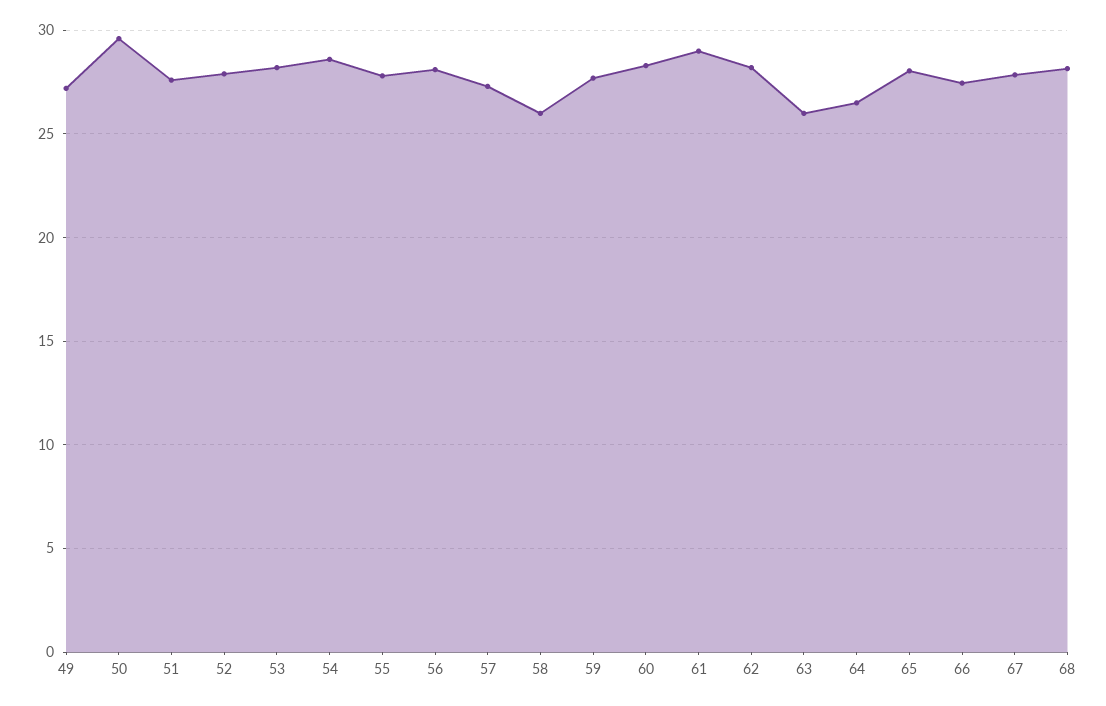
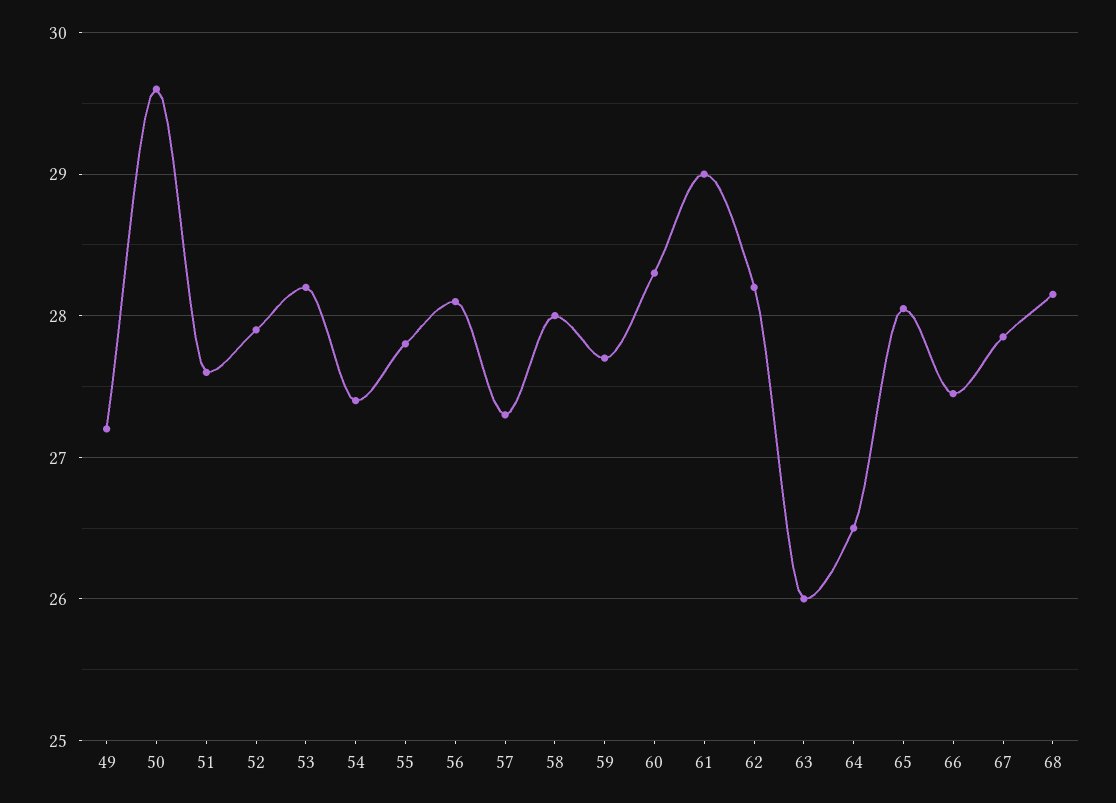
  {
    "49": 27.2,
    "50": 29.6,
    "51": 27.6,
    "52": 27.9,
    "53": 28.2,
-   "54": 28.5,
+   "54": 27.4,
    "55": 27.8,
    "56": 28.1,
    "57": 27.3,
-   "58": 26,
+   "58": 28,
    "59": 27.7,
    "60": 28.3,
    "61": 29,
    "62": 28.2,
    "63": 26,
    "64": 26.5,
    "65": 28.1,
    "66": 27.5,
    "67": 27.9,
    "68": 28.2
  }

